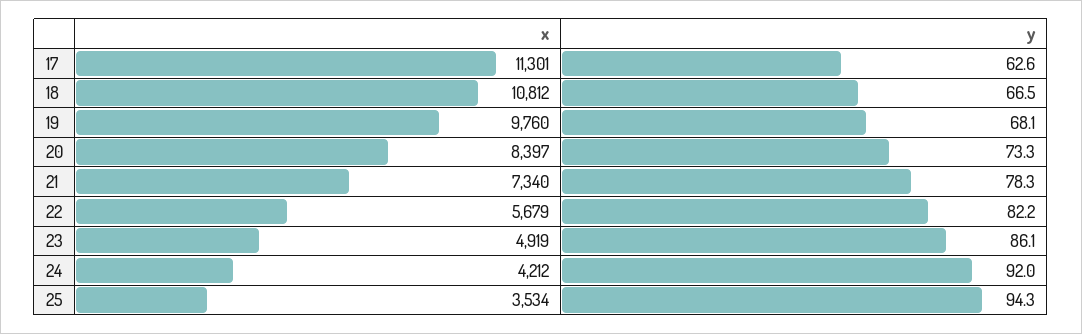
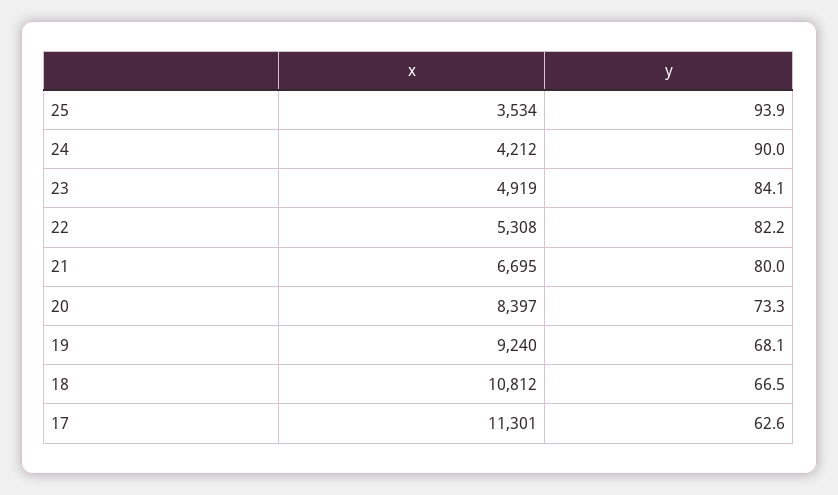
  {
    "x": {
      "17": 11301,
      "18": 10812,
-     "19": 9760,
+     "19": 9240,
      "20": 8397,
-     "21": 7340,
+     "21": 6695,
-     "22": 5679,
+     "22": 5308,
      "23": 4919,
      "24": 4212,
      "25": 3534
    },
    "y": {
      "17": 62.6,
      "18": 66.5,
      "19": 68.1,
      "20": 73.3,
-     "21": 78.3,
+     "21": 80,
      "22": 82.2,
-     "23": 86.1,
+     "23": 84.1,
-     "24": 92,
+     "24": 90,
-     "25": 94.3
+     "25": 93.9
    }
  }

